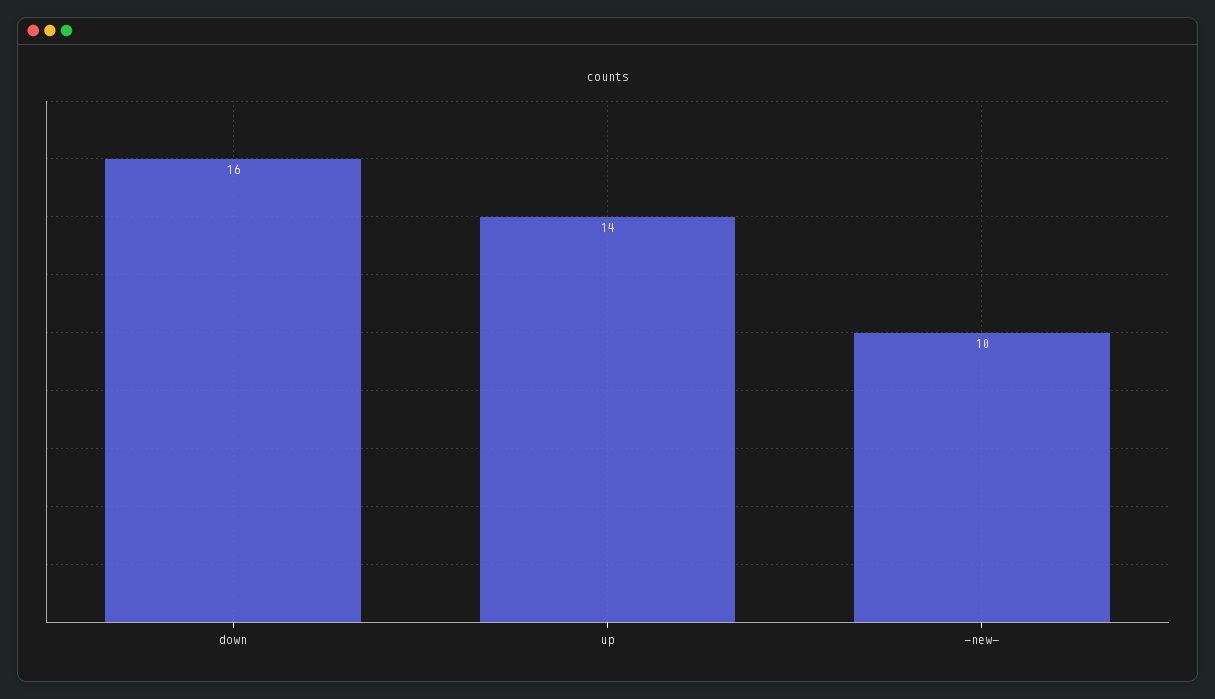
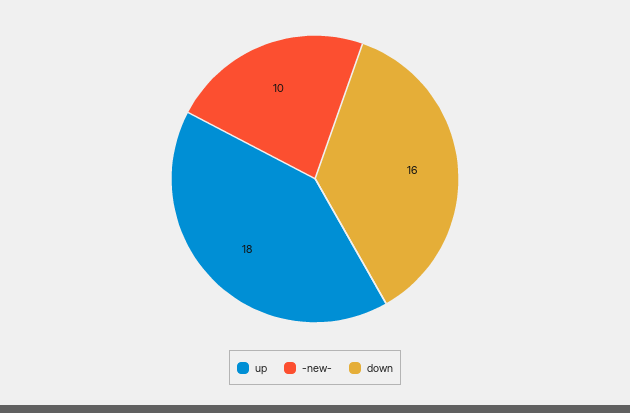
  {
    "down": 16,
-   "up": 14,
+   "up": 18,
    "-new-": 10
  }

